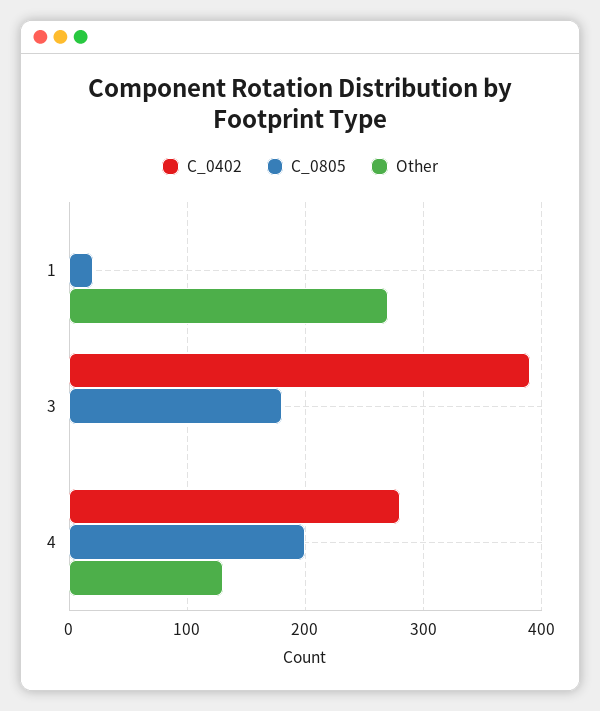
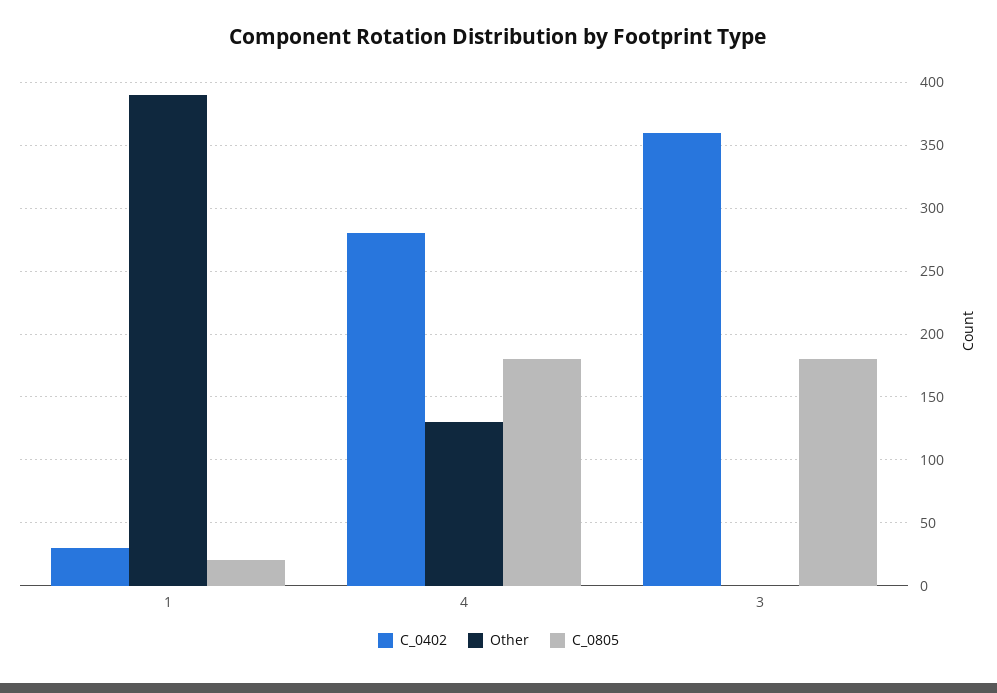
  {
    "C_0402": {
-     "1": 0,
+     "1": 30,
-     "3": 390,
+     "3": 360,
      "4": 280
    },
    "C_0805": {
      "1": 20,
      "3": 180,
-     "4": 200
+     "4": 180
    },
    "Other": {
-     "1": 270,
+     "1": 390,
      "3": 0,
      "4": 130
    }
  }

